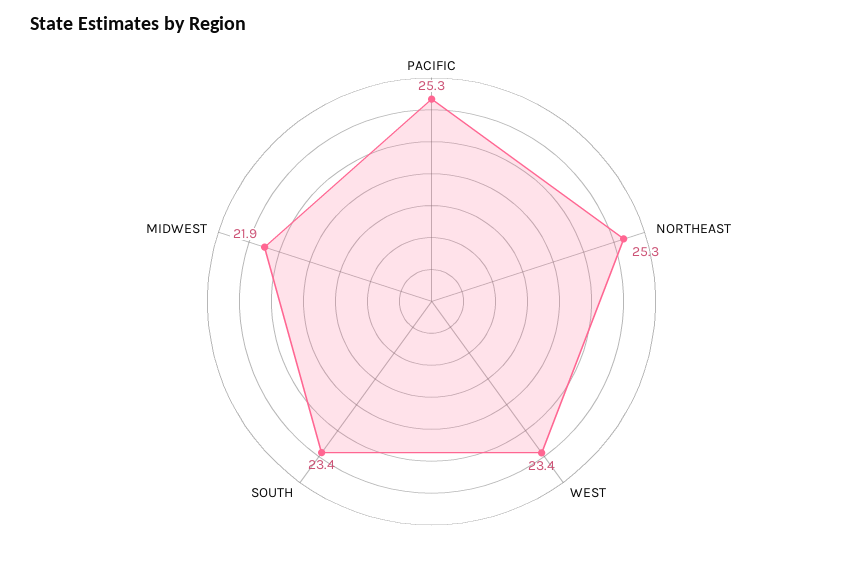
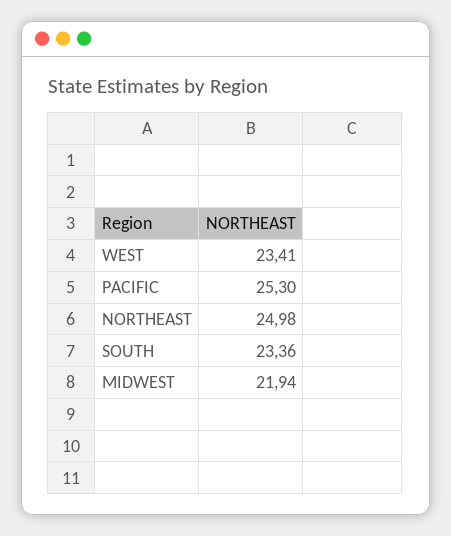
  {
    "PACIFIC": 25.3,
-   "NORTHEAST": 25.3,
+   "NORTHEAST": 24.98,
    "WEST": 23.41,
    "SOUTH": 23.36,
    "MIDWEST": 21.94
  }

